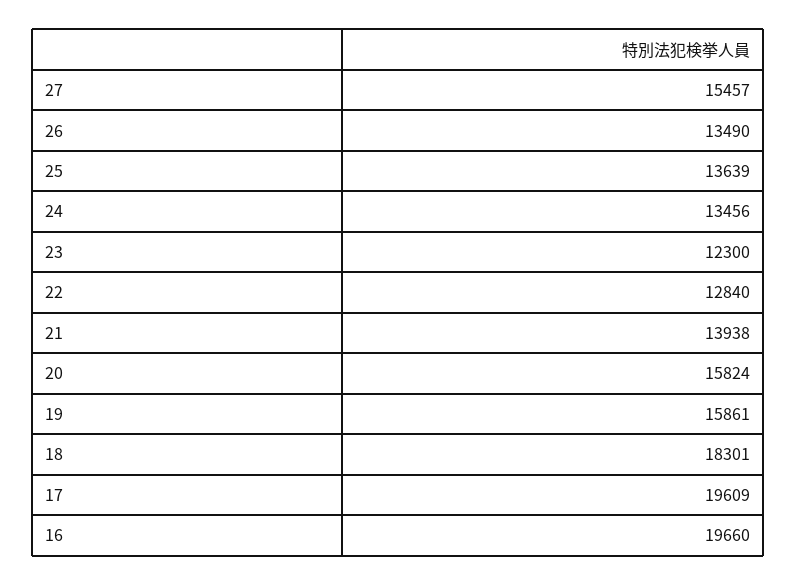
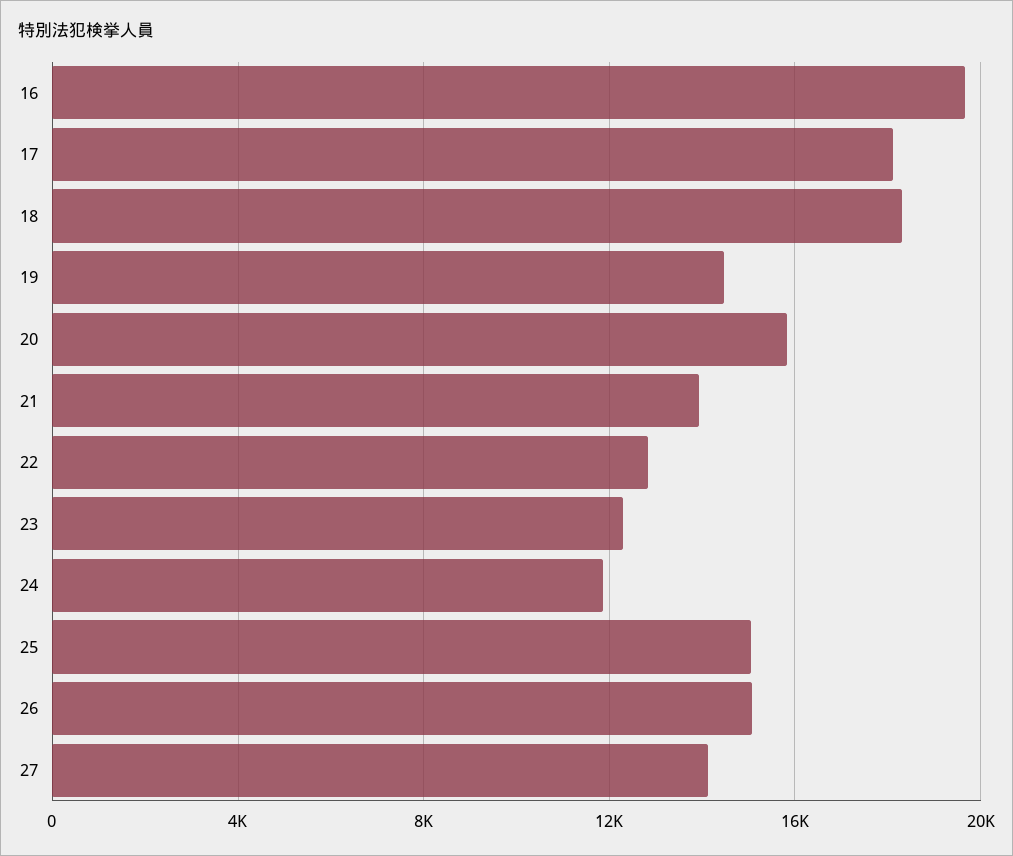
  {
-   "27": 15457,
+   "27": 14000,
-   "26": 13490,
+   "26": 15000,
-   "25": 13639,
+   "25": 15000,
-   "24": 13456,
+   "24": 12000,
    "23": 12300,
    "22": 12840,
    "21": 13938,
    "20": 15824,
-   "19": 15861,
+   "19": 14500,
    "18": 18301,
-   "17": 19609,
+   "17": 18000,
    "16": 19660
  }

